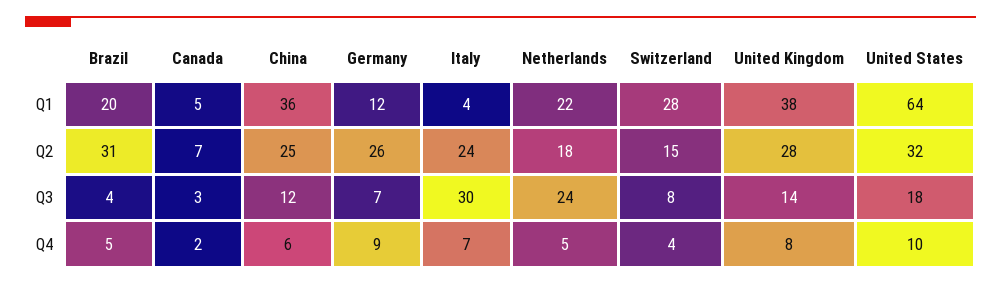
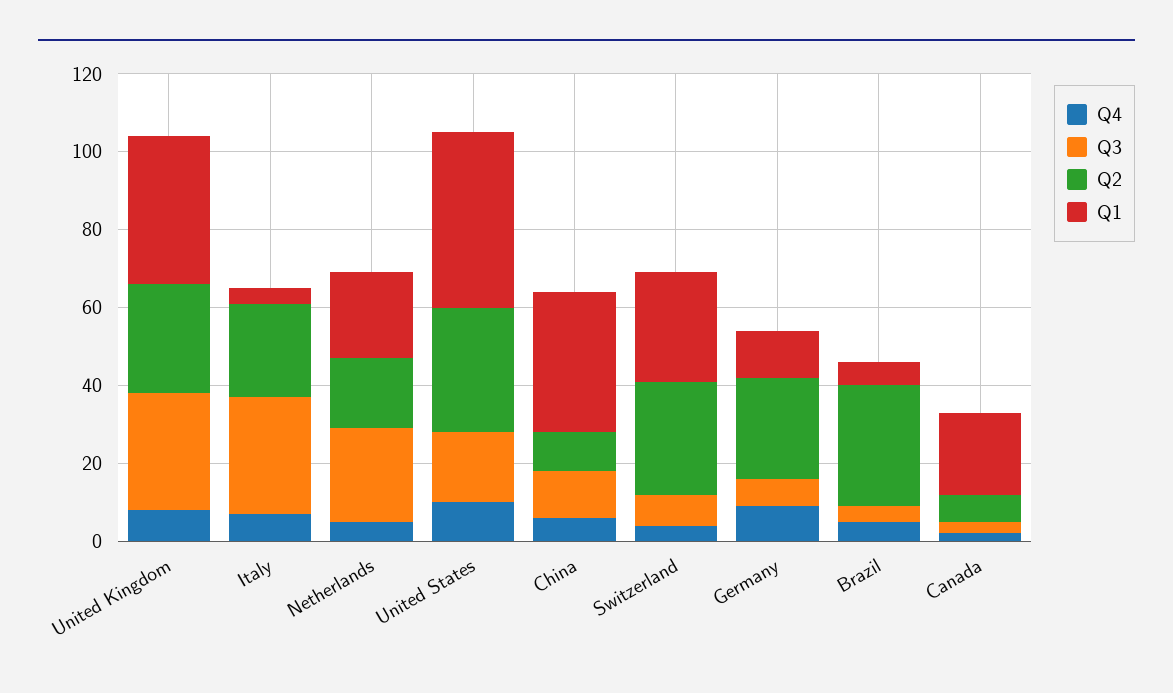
  {
    "Q1": {
-     "Brazil": 20,
+     "Brazil": 5,
-     "Canada": 5,
+     "Canada": 20,
      "China": 36,
      "Germany": 12,
      "Italy": 4,
      "Netherlands": 22,
      "Switzerland": 28,
      "United Kingdom": 38,
-     "United States": 64
+     "United States": 45
    },
    "Q2": {
      "Brazil": 31,
      "Canada": 7,
-     "China": 25,
+     "China": 10,
      "Germany": 26,
      "Italy": 24,
      "Netherlands": 18,
-     "Switzerland": 15,
+     "Switzerland": 30,
      "United Kingdom": 28,
      "United States": 32
    },
    "Q3": {
      "Brazil": 4,
      "Canada": 3,
      "China": 12,
      "Germany": 7,
      "Italy": 30,
      "Netherlands": 24,
      "Switzerland": 8,
-     "United Kingdom": 14,
+     "United Kingdom": 30,
      "United States": 18
    },
    "Q4": {
      "Brazil": 5,
      "Canada": 2,
      "China": 6,
      "Germany": 9,
      "Italy": 7,
      "Netherlands": 5,
      "Switzerland": 4,
      "United Kingdom": 8,
      "United States": 10
    }
  }

